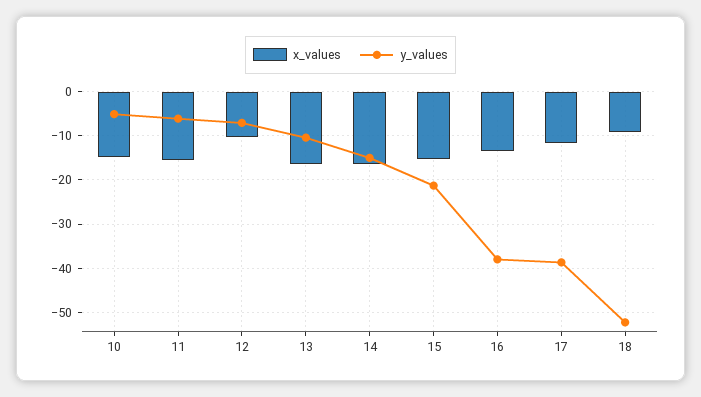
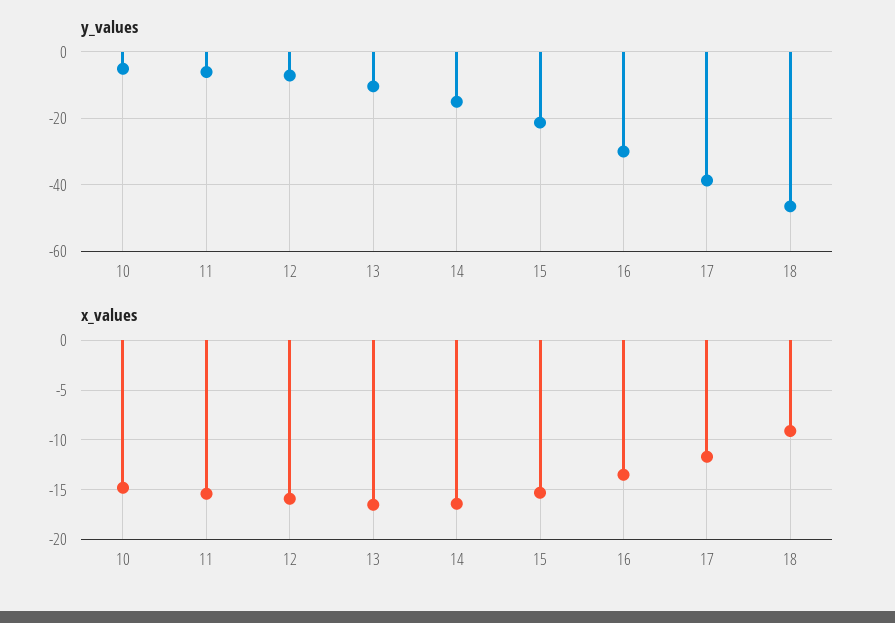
  {
    "x_values": {
      "10": -15,
      "11": -15,
-     "12": -10,
+     "12": -16,
      "13": -17,
      "14": -16,
      "15": -15,
      "16": -14,
      "17": -12,
      "18": -9
    },
    "y_values": {
      "10": -6,
      "11": -6,
      "12": -8,
      "13": -10,
      "14": -16,
      "15": -22,
-     "16": -38,
+     "16": -30,
      "17": -38,
-     "18": -52
+     "18": -46
    }
  }

